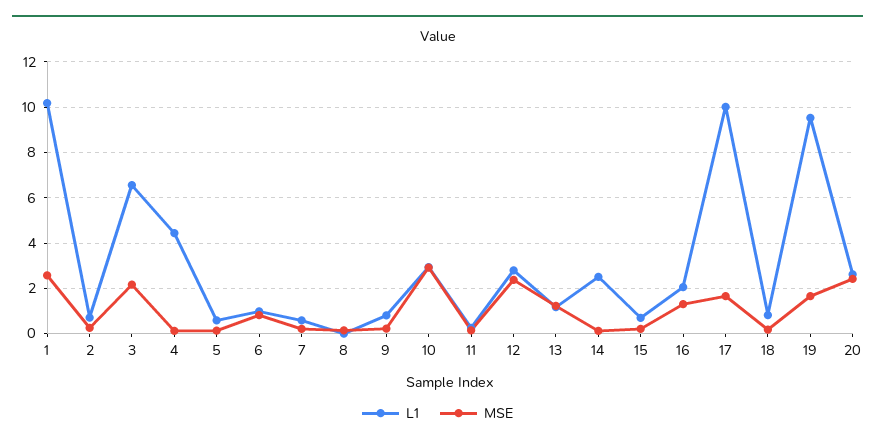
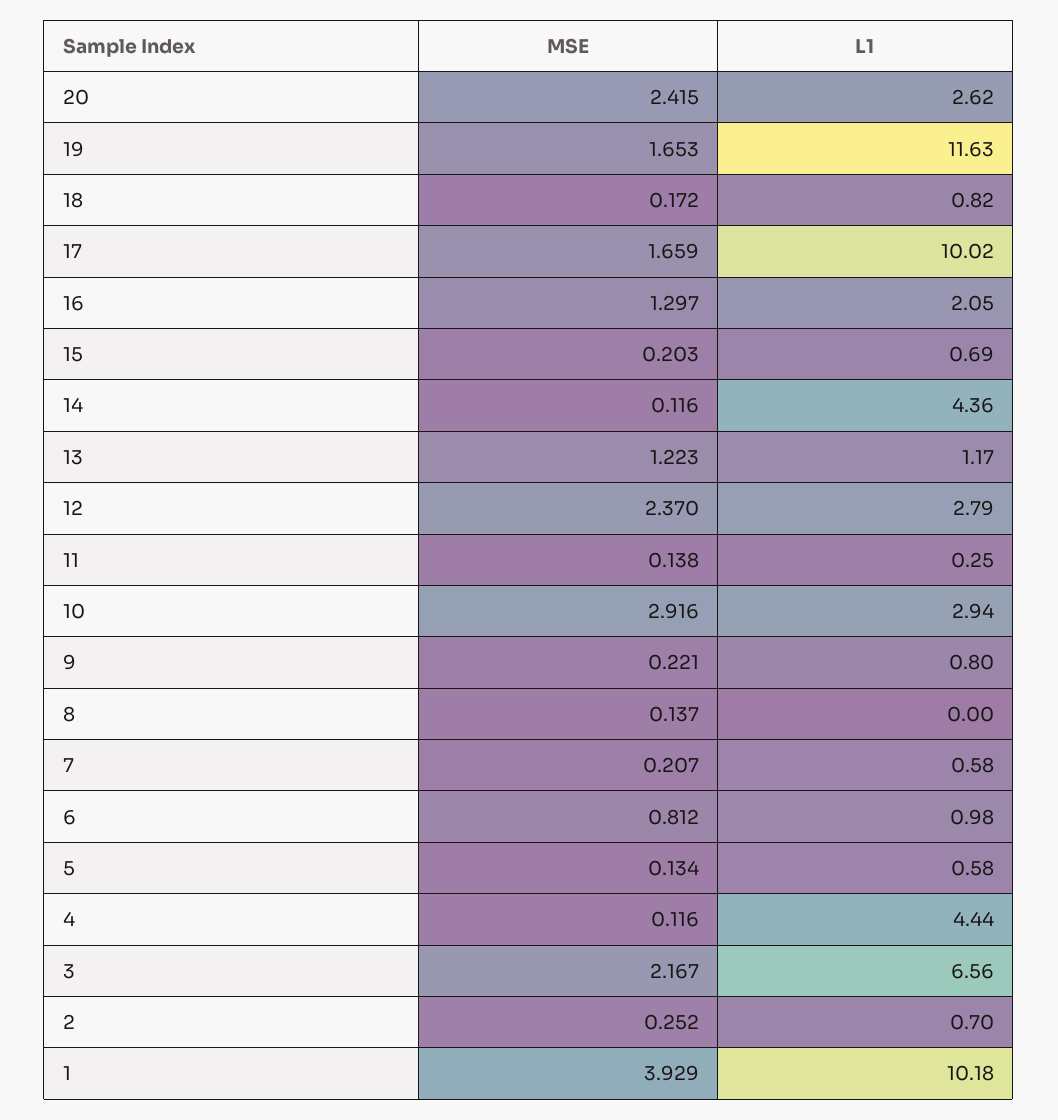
  {
    "L1": {
      "1": 10.18,
      "2": 0.7,
      "3": 6.56,
      "4": 4.44,
      "5": 0.58,
      "6": 0.98,
      "7": 0.58,
      "8": 0,
      "9": 0.8,
      "10": 2.94,
      "11": 0.25,
      "12": 2.79,
      "13": 1.17,
-     "14": 2.5,
+     "14": 4.36,
      "15": 0.69,
      "16": 2.05,
      "17": 10.02,
      "18": 0.82,
-     "19": 9.5,
+     "19": 11.63,
      "20": 2.62
    },
    "MSE": {
-     "1": 2.5,
+     "1": 3.929,
      "2": 0.252,
      "3": 2.167,
      "4": 0.116,
      "5": 0.134,
      "6": 0.812,
      "7": 0.207,
      "8": 0.137,
      "9": 0.221,
      "10": 2.916,
      "11": 0.138,
      "12": 2.37,
      "13": 1.223,
      "14": 0.116,
      "15": 0.203,
      "16": 1.297,
      "17": 1.659,
      "18": 0.172,
      "19": 1.653,
      "20": 2.415
    }
  }

